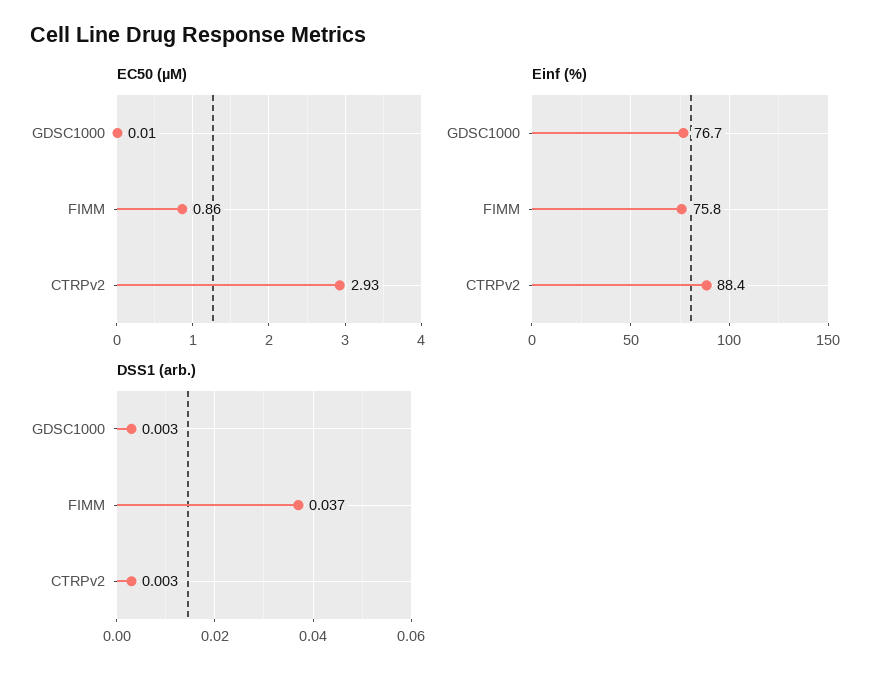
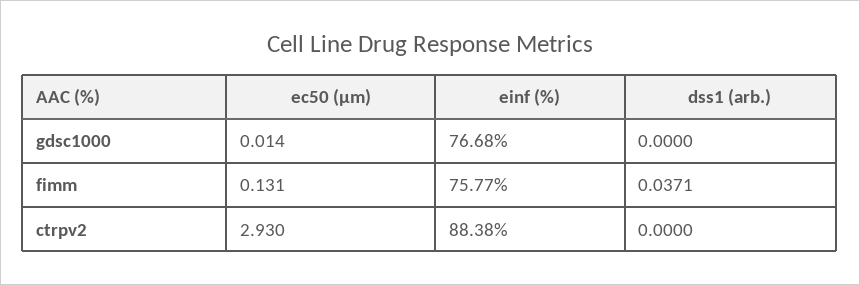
  {
    "EC50 (µM)": {
      "GDSC1000": 0.014,
-     "FIMM": 0.86,
+     "FIMM": 0.131,
      "CTRPv2": 2.93
    },
    "Einf (%)": {
      "GDSC1000": 76.68,
      "FIMM": 75.77,
      "CTRPv2": 88.38
    },
    "DSS1 (arb.)": {
-     "GDSC1000": 0.003,
+     "GDSC1000": 0,
      "FIMM": 0.0371,
-     "CTRPv2": 0.003
+     "CTRPv2": 0
    }
  }

